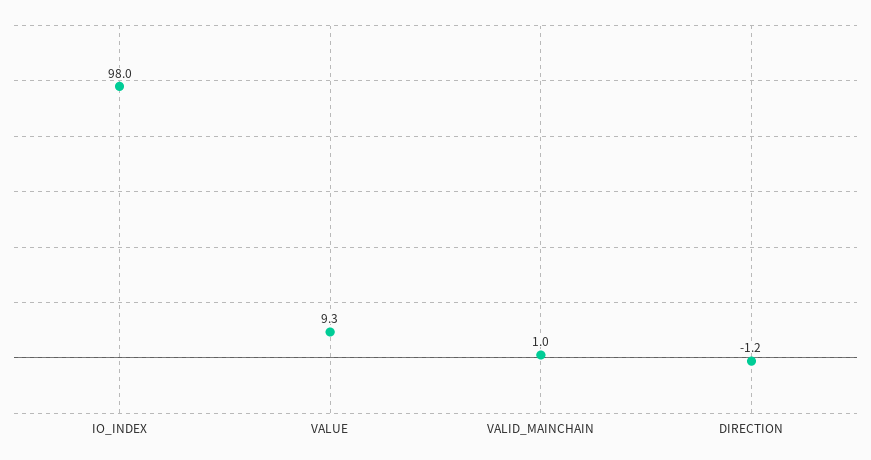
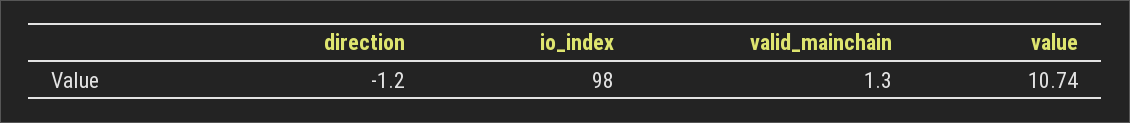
  {
    "IO_INDEX": 98,
-   "VALUE": 9.3,
+   "VALUE": 10.74,
-   "VALID_MAINCHAIN": 1,
+   "VALID_MAINCHAIN": 1.3,
    "DIRECTION": -1.2
  }

